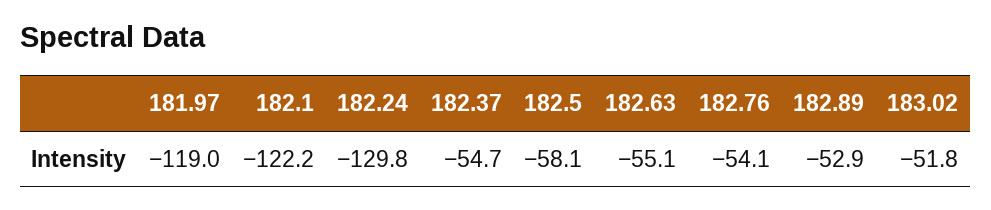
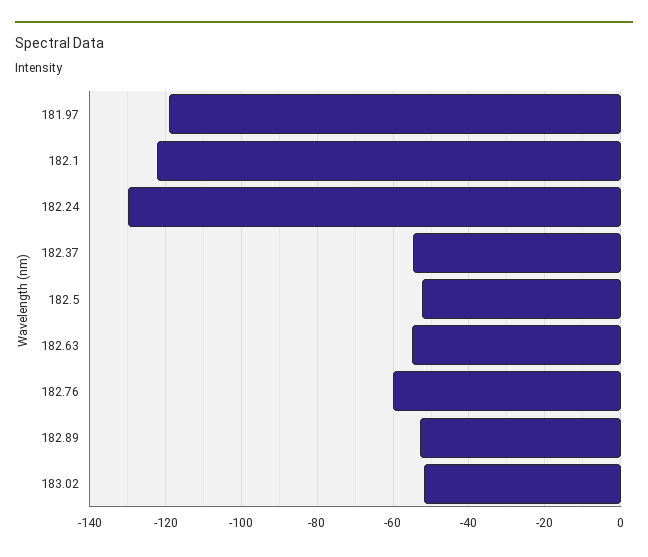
  {
    "181.97": -119,
    "182.1": -122.2,
    "182.24": -129.8,
    "182.37": -54.7,
-   "182.5": -58.1,
+   "182.5": -52,
    "182.63": -55.1,
-   "182.76": -54.1,
+   "182.76": -60,
    "182.89": -52.9,
    "183.02": -51.8
  }

